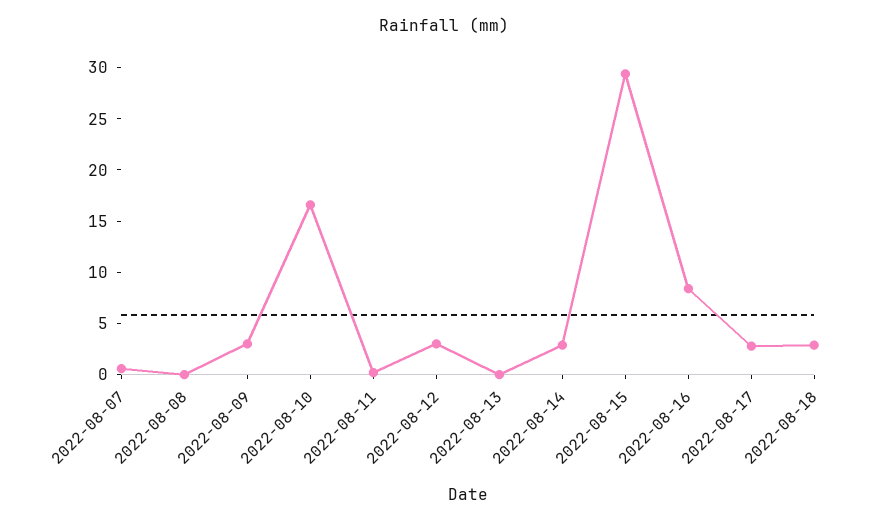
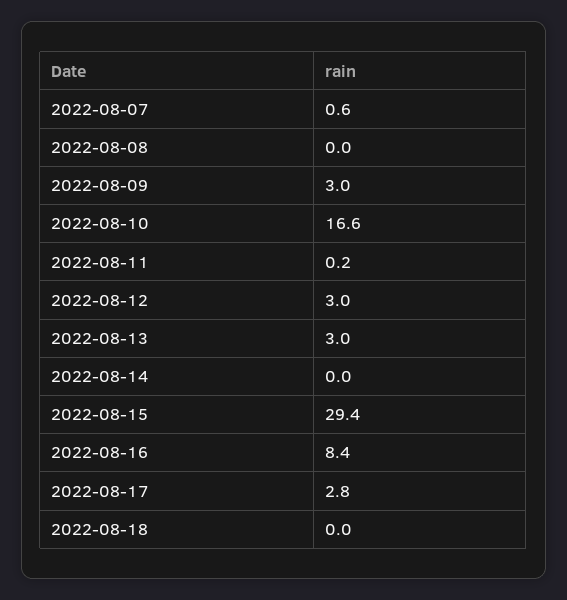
  {
    "2022-08-07": 0.6,
    "2022-08-08": 0,
    "2022-08-09": 3,
    "2022-08-10": 16.6,
    "2022-08-11": 0.2,
    "2022-08-12": 3,
-   "2022-08-13": 0,
+   "2022-08-13": 3,
-   "2022-08-14": 3,
+   "2022-08-14": 0,
    "2022-08-15": 29.4,
    "2022-08-16": 8.4,
    "2022-08-17": 2.8,
-   "2022-08-18": 3
+   "2022-08-18": 0
  }

